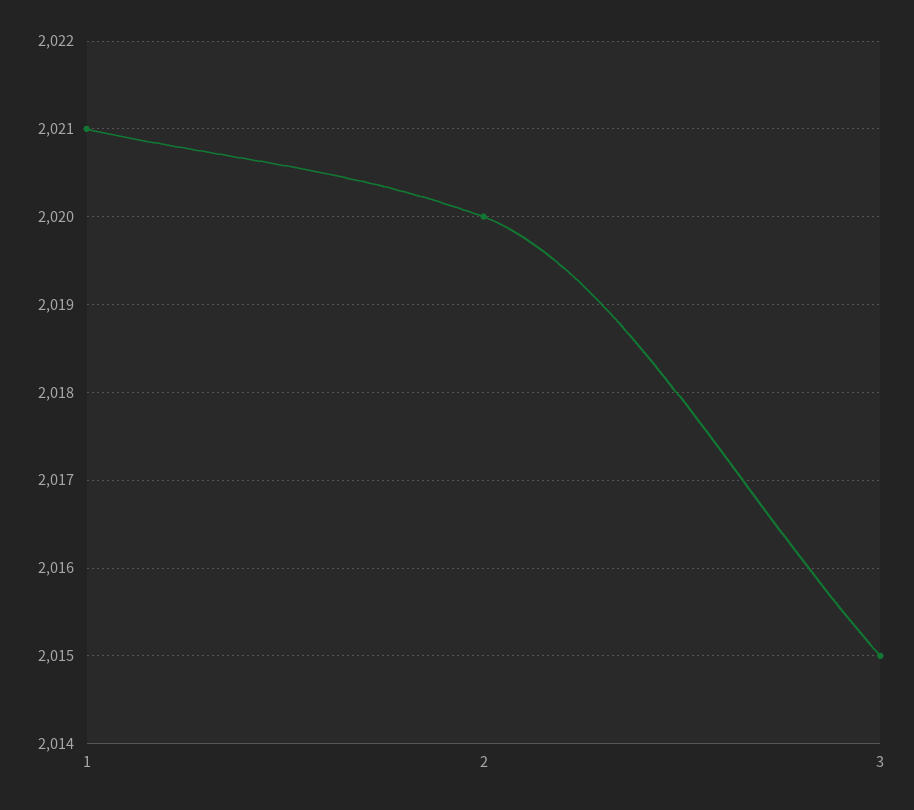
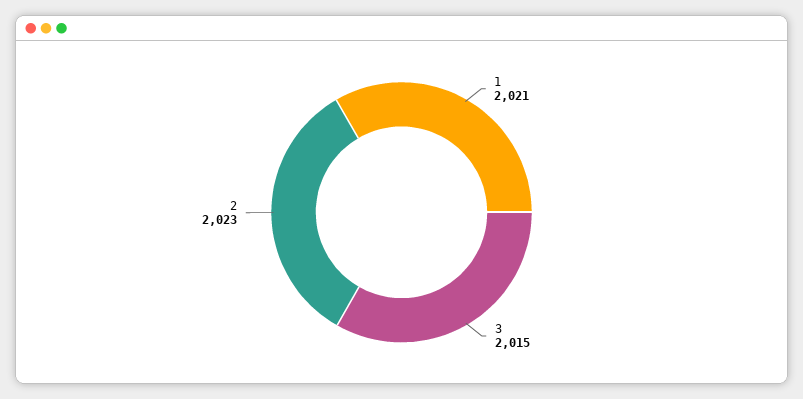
  {
    "1": 2021,
-   "2": 2020,
+   "2": 2023,
    "3": 2015
  }

